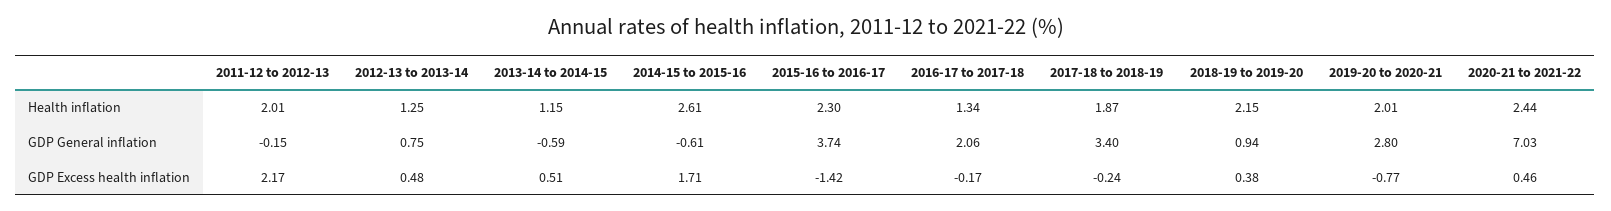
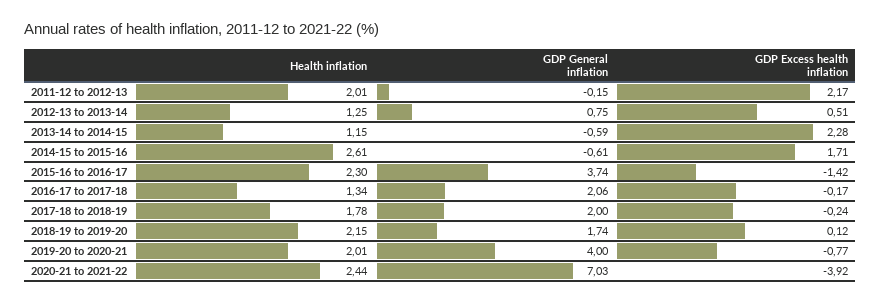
  {
    "2011-12 to 2012-13": {
      "Health inflation": 2.01,
      "GDP General inflation": -0.15,
      "GDP Excess health inflation": 2.17
    },
    "2012-13 to 2013-14": {
      "Health inflation": 1.25,
      "GDP General inflation": 0.75,
-     "GDP Excess health inflation": 0.48
+     "GDP Excess health inflation": 0.51
    },
    "2013-14 to 2014-15": {
      "Health inflation": 1.15,
      "GDP General inflation": -0.59,
-     "GDP Excess health inflation": 0.51
+     "GDP Excess health inflation": 2.28
    },
    "2014-15 to 2015-16": {
      "Health inflation": 2.61,
      "GDP General inflation": -0.61,
      "GDP Excess health inflation": 1.71
    },
    "2015-16 to 2016-17": {
      "Health inflation": 2.3,
      "GDP General inflation": 3.74,
      "GDP Excess health inflation": -1.42
    },
    "2016-17 to 2017-18": {
      "Health inflation": 1.34,
      "GDP General inflation": 2.06,
      "GDP Excess health inflation": -0.17
    },
    "2017-18 to 2018-19": {
-     "Health inflation": 1.87,
+     "Health inflation": 1.78,
-     "GDP General inflation": 3.4,
+     "GDP General inflation": 2,
      "GDP Excess health inflation": -0.24
    },
    "2018-19 to 2019-20": {
      "Health inflation": 2.15,
-     "GDP General inflation": 0.94,
+     "GDP General inflation": 1.74,
-     "GDP Excess health inflation": 0.38
+     "GDP Excess health inflation": 0.12
    },
    "2019-20 to 2020-21": {
      "Health inflation": 2.01,
-     "GDP General inflation": 2.8,
+     "GDP General inflation": 4,
      "GDP Excess health inflation": -0.77
    },
    "2020-21 to 2021-22": {
      "Health inflation": 2.44,
      "GDP General inflation": 7.03,
-     "GDP Excess health inflation": 0.46
+     "GDP Excess health inflation": -3.92
    }
  }

